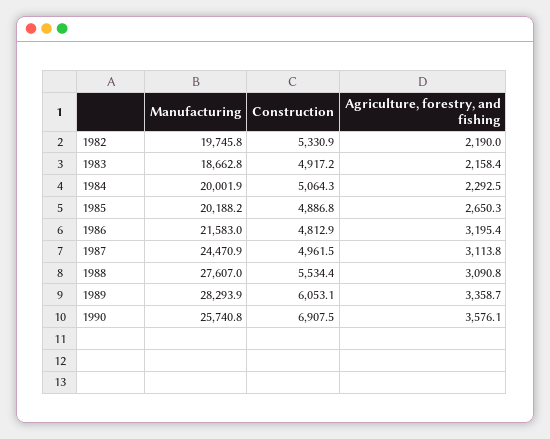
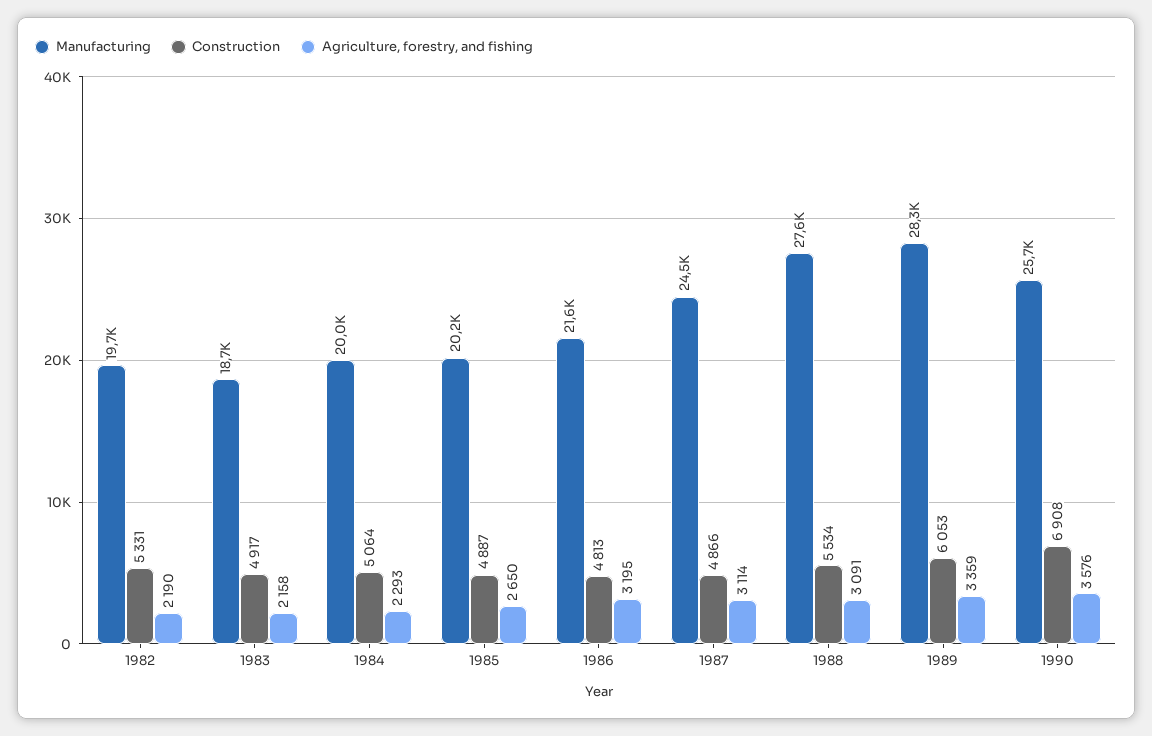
  {
    "Manufacturing": {
      "1982": 19745.8,
      "1983": 18662.8,
      "1984": 20001.9,
      "1985": 20188.2,
      "1986": 21583,
      "1987": 24470.9,
      "1988": 27607,
      "1989": 28293.9,
      "1990": 25740.8
    },
    "Construction": {
      "1982": 5330.9,
      "1983": 4917.2,
      "1984": 5064.3,
      "1985": 4886.8,
      "1986": 4812.9,
-     "1987": 4961.5,
+     "1987": 4866,
      "1988": 5534.4,
      "1989": 6053.1,
      "1990": 6907.5
    },
    "Agriculture, forestry, and fishing": {
      "1982": 2190,
      "1983": 2158.4,
      "1984": 2292.5,
      "1985": 2650.3,
      "1986": 3195.4,
      "1987": 3113.8,
      "1988": 3090.8,
      "1989": 3358.7,
      "1990": 3576.1
    }
  }

